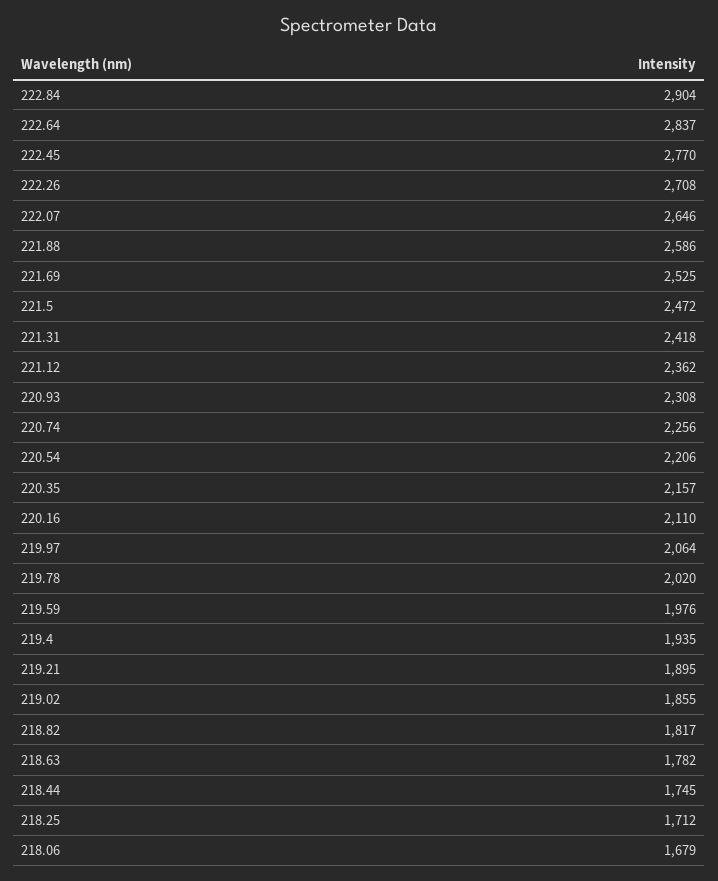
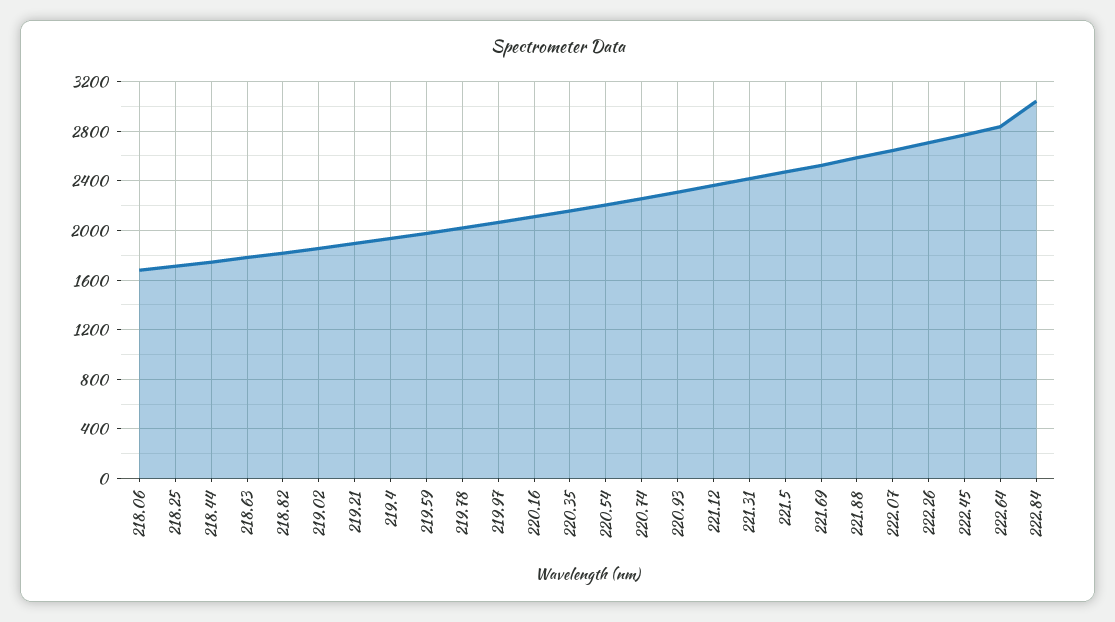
  {
-   "222.84": 2904,
+   "222.84": 3050,
    "222.64": 2837,
    "222.45": 2770,
    "222.26": 2708,
    "222.07": 2646,
    "221.88": 2586,
    "221.69": 2525,
    "221.5": 2472,
    "221.31": 2418,
    "221.12": 2362,
    "220.93": 2308,
    "220.74": 2256,
    "220.54": 2206,
    "220.35": 2157,
    "220.16": 2110,
    "219.97": 2064,
    "219.78": 2020,
    "219.59": 1976,
    "219.4": 1935,
    "219.21": 1895,
    "219.02": 1855,
    "218.82": 1817,
    "218.63": 1782,
    "218.44": 1745,
    "218.25": 1712,
    "218.06": 1679
  }

